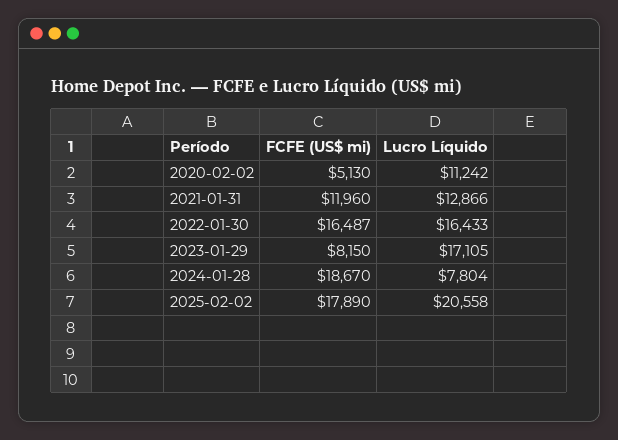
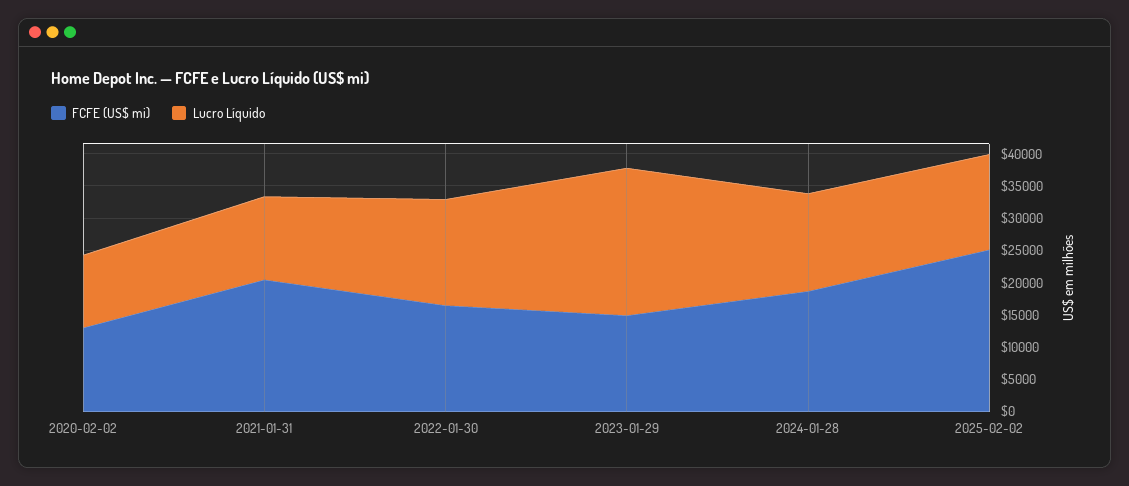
  {
    "FCFE (US$ mi)": {
-     "2020-02-02": 5130,
+     "2020-02-02": 12500,
-     "2021-01-31": 11960,
+     "2021-01-31": 20000,
      "2022-01-30": 16487,
-     "2023-01-29": 8150,
+     "2023-01-29": 15000,
      "2024-01-28": 18670,
-     "2025-02-02": 17890
+     "2025-02-02": 25000
    },
    "Lucro Líquido": {
      "2020-02-02": 11242,
      "2021-01-31": 12866,
      "2022-01-30": 16433,
-     "2023-01-29": 17105,
+     "2023-01-29": 22500,
-     "2024-01-28": 7804,
+     "2024-01-28": 15000,
-     "2025-02-02": 20558
+     "2025-02-02": 15000
    }
  }

